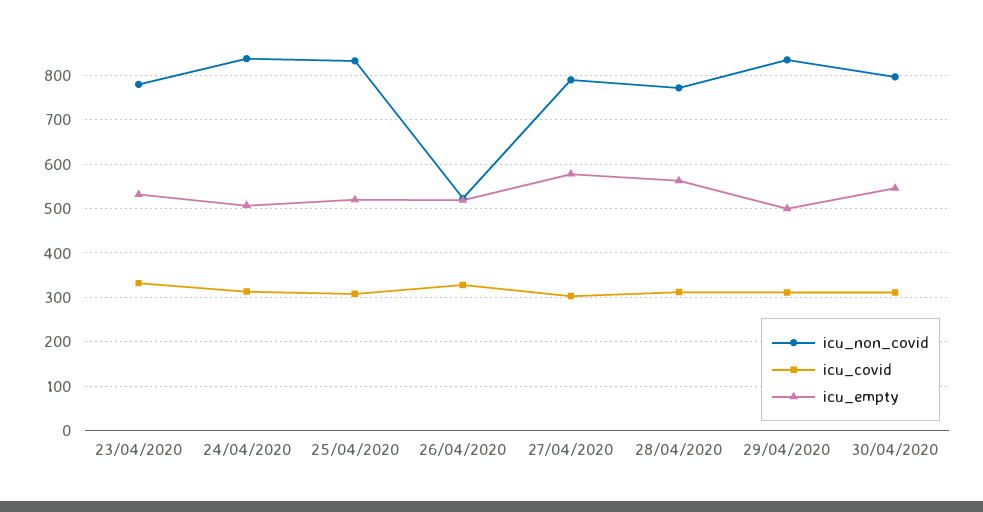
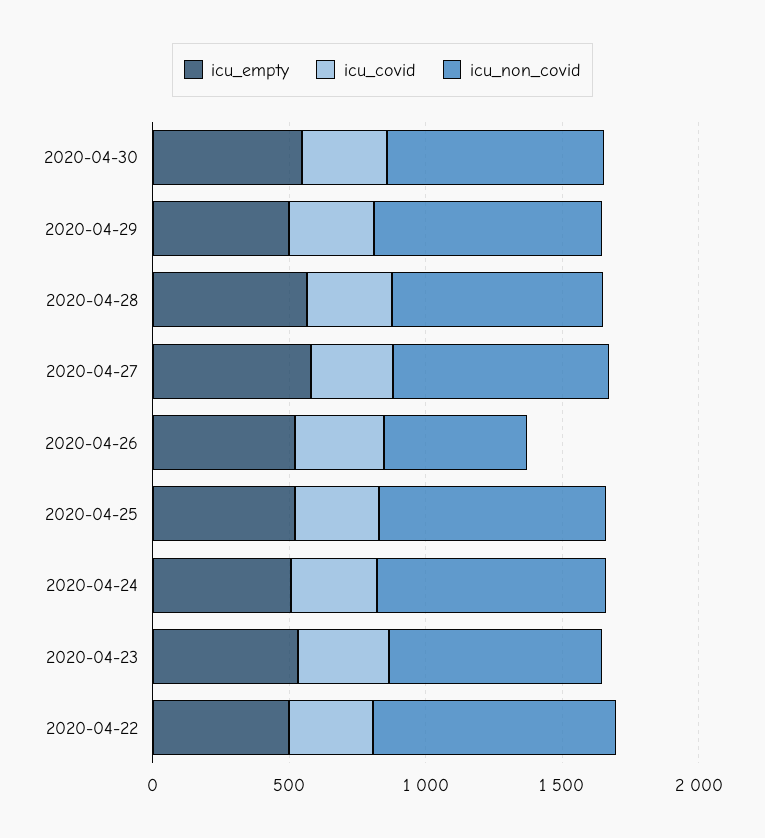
  {
    "icu_non_covid": {
      "23/04/2020": 780,
      "24/04/2020": 840,
      "25/04/2020": 840,
      "26/04/2020": 520,
      "27/04/2020": 800,
      "28/04/2020": 780,
      "29/04/2020": 840,
-     "30/04/2020": 800
+     "30/04/2020": 800,
+     "2020-04-22": 900
    },
    "icu_covid": {
      "23/04/2020": 340,
      "24/04/2020": 320,
      "25/04/2020": 300,
      "26/04/2020": 320,
      "27/04/2020": 300,
      "28/04/2020": 320,
      "29/04/2020": 320,
-     "30/04/2020": 320
+     "30/04/2020": 320,
+     "2020-04-22": 300
    },
    "icu_empty": {
      "23/04/2020": 540,
      "24/04/2020": 500,
      "25/04/2020": 520,
      "26/04/2020": 520,
      "27/04/2020": 580,
      "28/04/2020": 560,
      "29/04/2020": 500,
-     "30/04/2020": 540
+     "30/04/2020": 540,
+     "2020-04-22": 500
    }
  }

